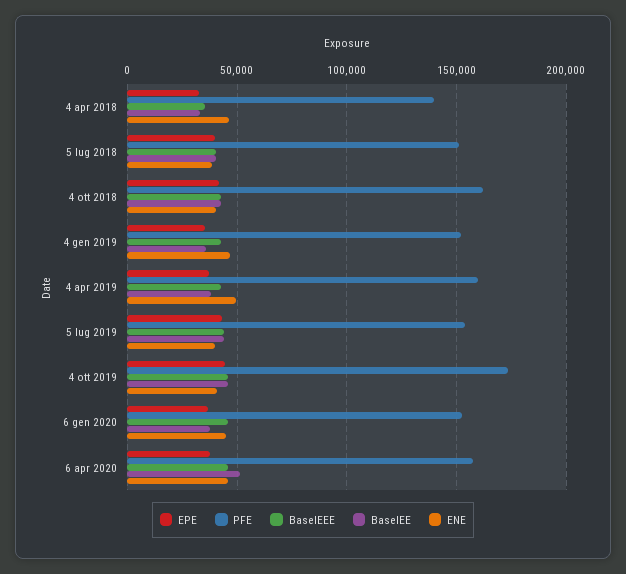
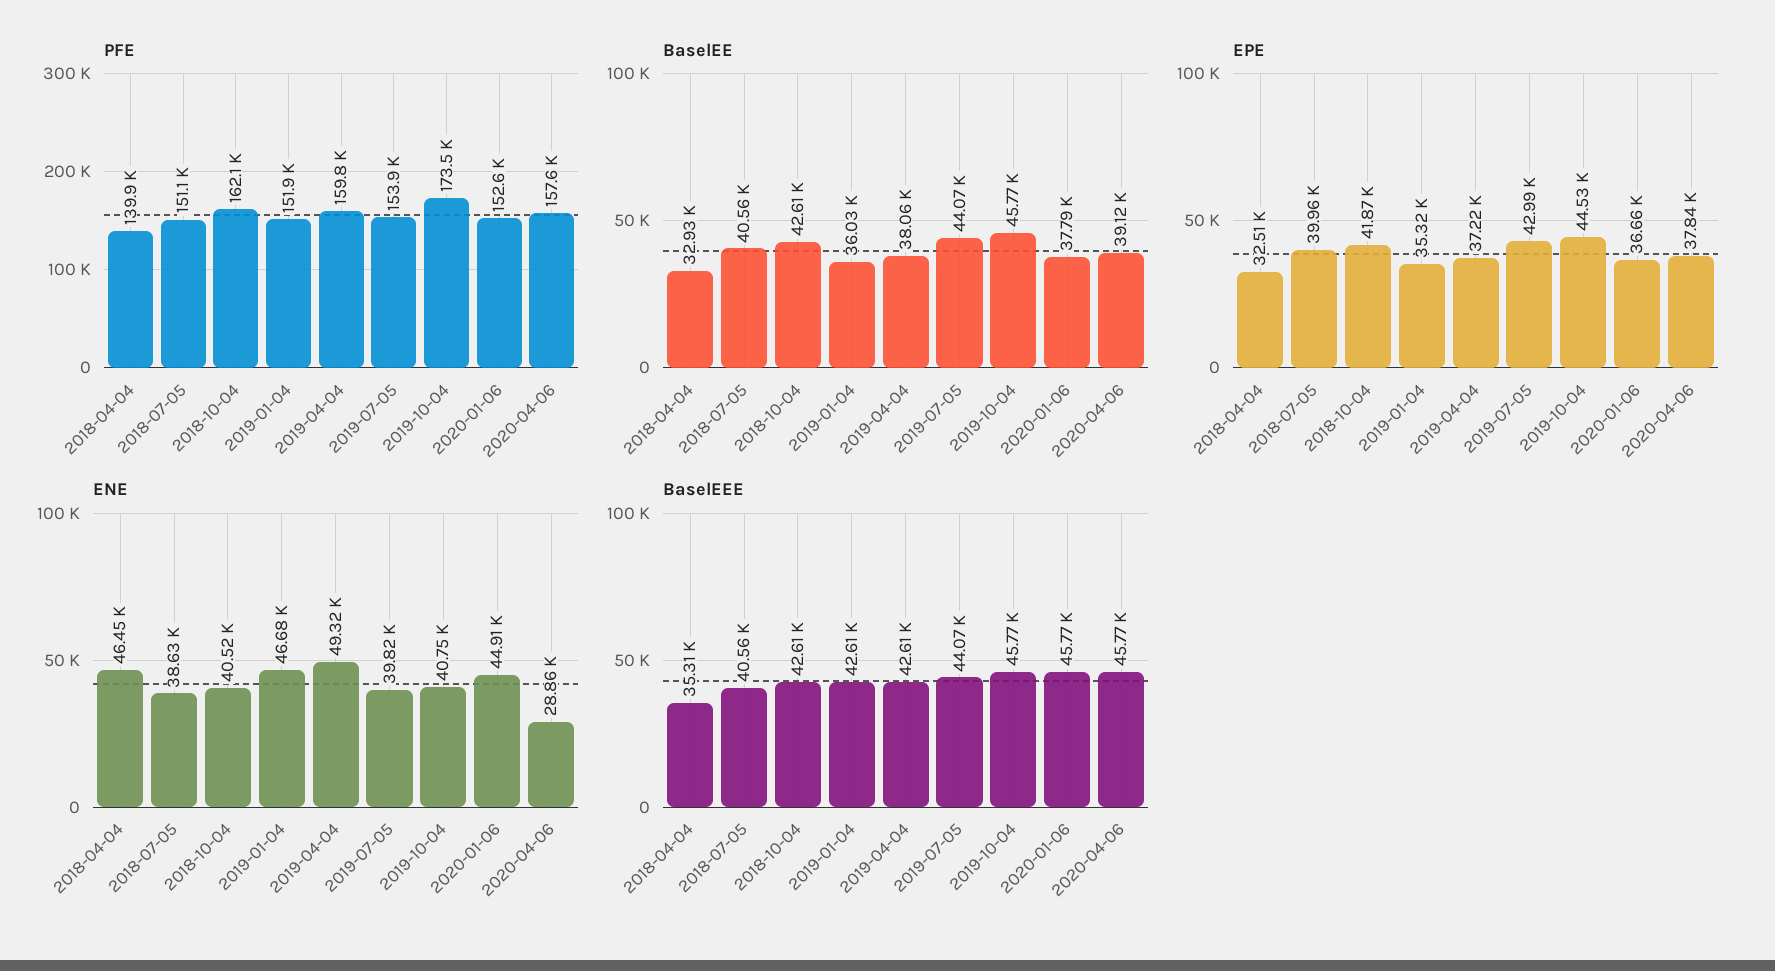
  {
    "EPE": {
      "4 apr 2018": 32510,
      "5 lug 2018": 39960,
      "4 ott 2018": 41870,
      "4 gen 2019": 35320,
      "4 apr 2019": 37220,
      "5 lug 2019": 42990,
      "4 ott 2019": 44530,
      "6 gen 2020": 36660,
      "6 apr 2020": 37840
    },
    "PFE": {
      "4 apr 2018": 139900,
      "5 lug 2018": 151100,
      "4 ott 2018": 162100,
      "4 gen 2019": 151900,
      "4 apr 2019": 159800,
      "5 lug 2019": 153900,
      "4 ott 2019": 173500,
      "6 gen 2020": 152600,
      "6 apr 2020": 157600
    },
    "BaselEEE": {
      "4 apr 2018": 35310,
      "5 lug 2018": 40560,
      "4 ott 2018": 42610,
      "4 gen 2019": 42610,
      "4 apr 2019": 42610,
      "5 lug 2019": 44070,
      "4 ott 2019": 45770,
      "6 gen 2020": 45770,
      "6 apr 2020": 45770
    },
    "BaselEE": {
      "4 apr 2018": 32930,
      "5 lug 2018": 40560,
      "4 ott 2018": 42610,
      "4 gen 2019": 36030,
      "4 apr 2019": 38060,
      "5 lug 2019": 44070,
      "4 ott 2019": 45770,
      "6 gen 2020": 37790,
-     "6 apr 2020": 50000
+     "6 apr 2020": 39120
    },
    "ENE": {
      "4 apr 2018": 46450,
      "5 lug 2018": 38630,
      "4 ott 2018": 40520,
      "4 gen 2019": 46680,
      "4 apr 2019": 49320,
      "5 lug 2019": 39820,
      "4 ott 2019": 40750,
      "6 gen 2020": 44910,
-     "6 apr 2020": 45000
+     "6 apr 2020": 28860
    }
  }

